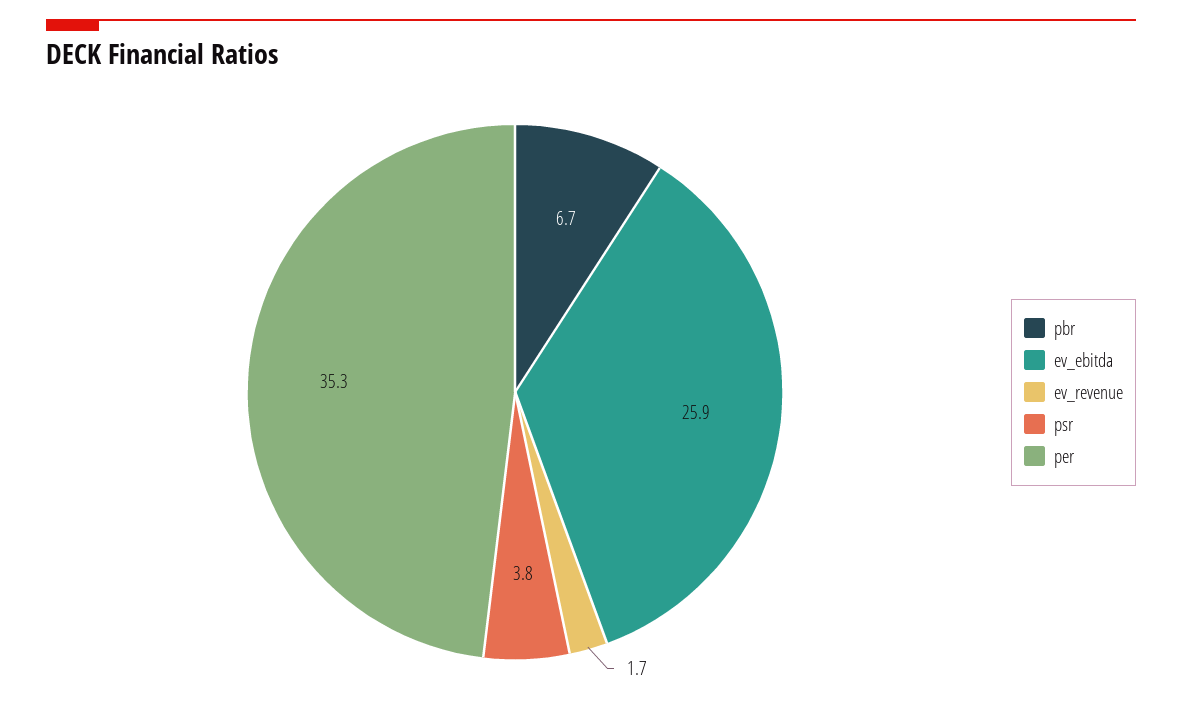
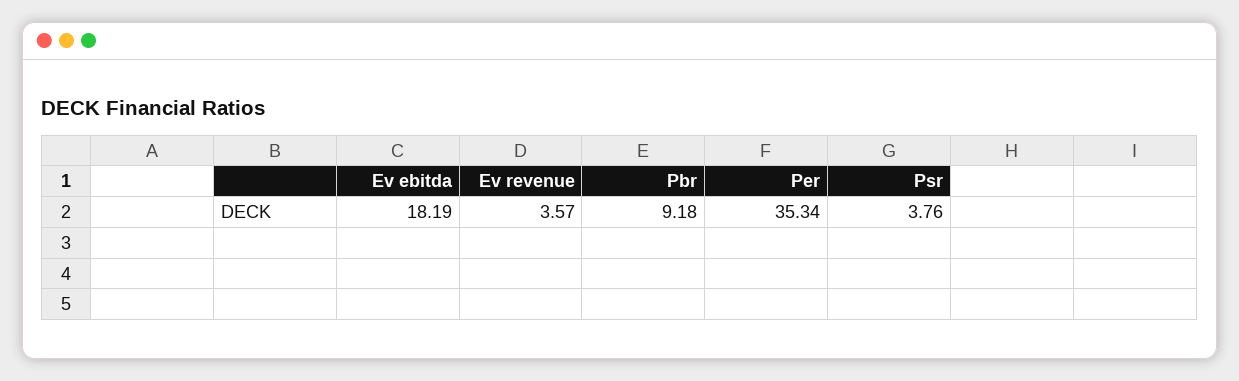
  {
-   "pbr": 6.7,
+   "pbr": 9.18,
-   "ev_ebitda": 25.9,
+   "ev_ebitda": 18.19,
-   "ev_revenue": 1.7,
+   "ev_revenue": 3.57,
    "psr": 3.76,
    "per": 35.34
  }

